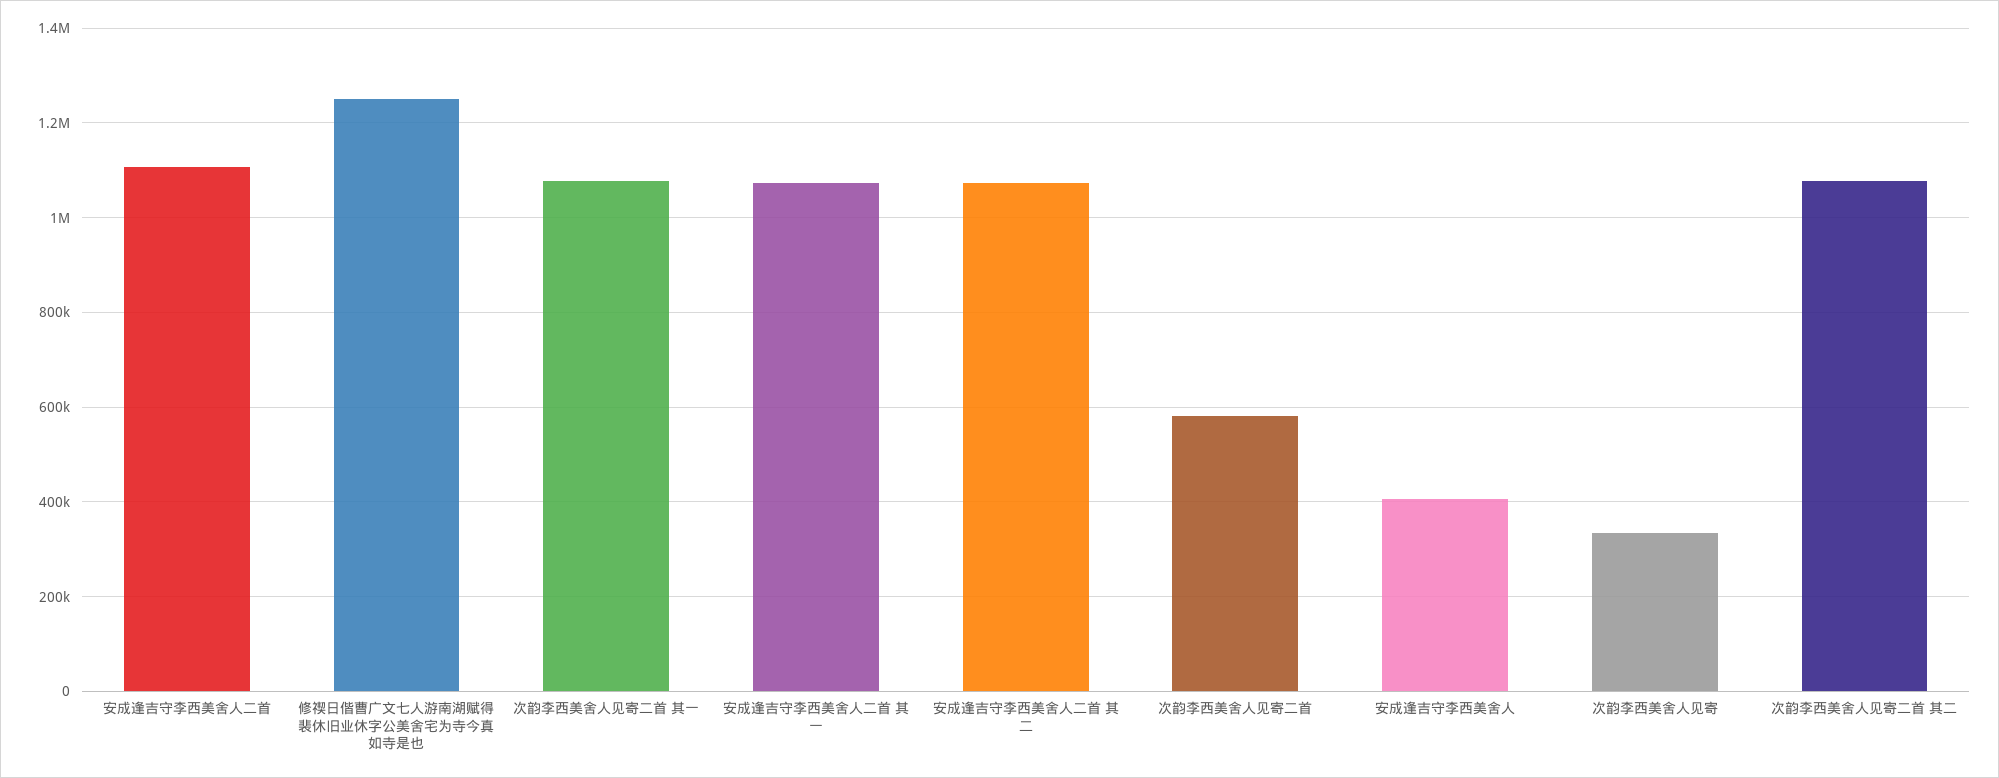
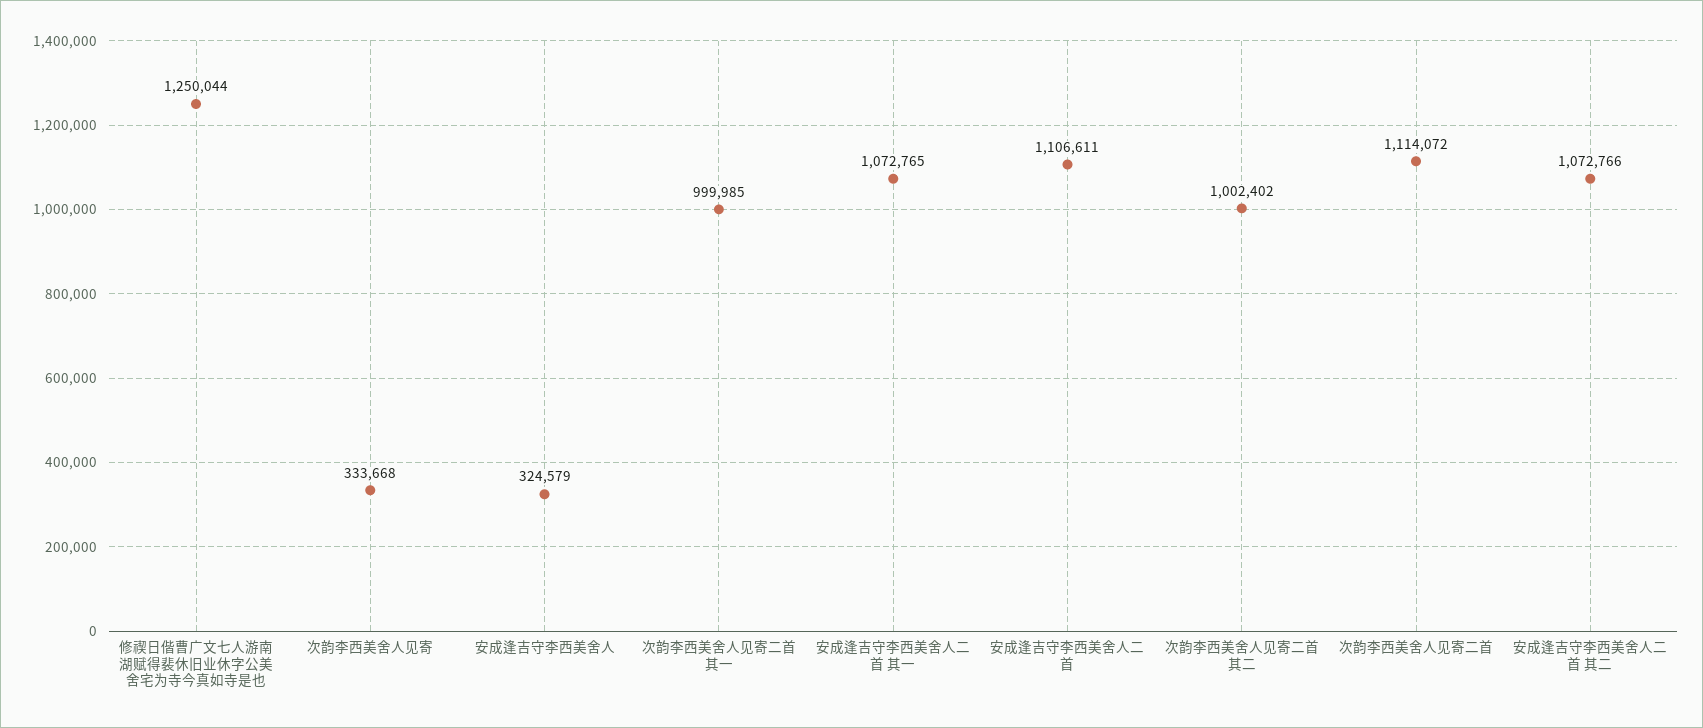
  {
    "安成逢吉守李西美舍人二首": 1106611,
    "修禊日偕曹广文七人游南湖赋得裴休旧业休字公美舍宅为寺今真如寺是也": 1250044,
-   "次韵李西美舍人见寄二首 其一": 1080000,
+   "次韵李西美舍人见寄二首 其一": 999985,
    "安成逢吉守李西美舍人二首 其一": 1072765,
    "安成逢吉守李西美舍人二首 其二": 1072766,
-   "次韵李西美舍人见寄二首": 580000,
+   "次韵李西美舍人见寄二首": 1114072,
-   "安成逢吉守李西美舍人": 400000,
+   "安成逢吉守李西美舍人": 324579,
    "次韵李西美舍人见寄": 333668,
-   "次韵李西美舍人见寄二首 其二": 1080000
+   "次韵李西美舍人见寄二首 其二": 1002402
  }

